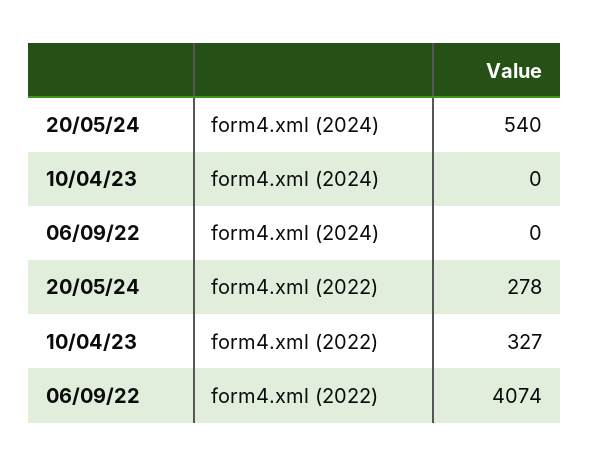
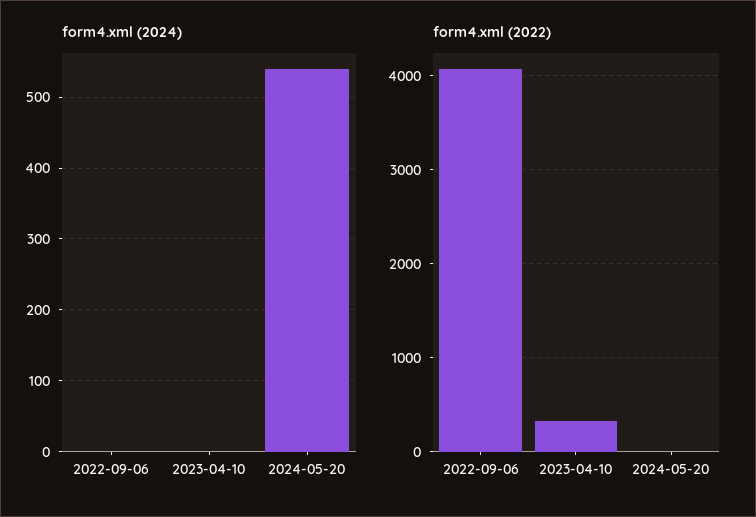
  {
    "form4.xml (2024)": {
      "20/05/24": 540,
      "10/04/23": 0,
      "06/09/22": 0
    },
    "form4.xml (2022)": {
-     "20/05/24": 278,
+     "20/05/24": 0,
      "10/04/23": 327,
      "06/09/22": 4074
    }
  }

